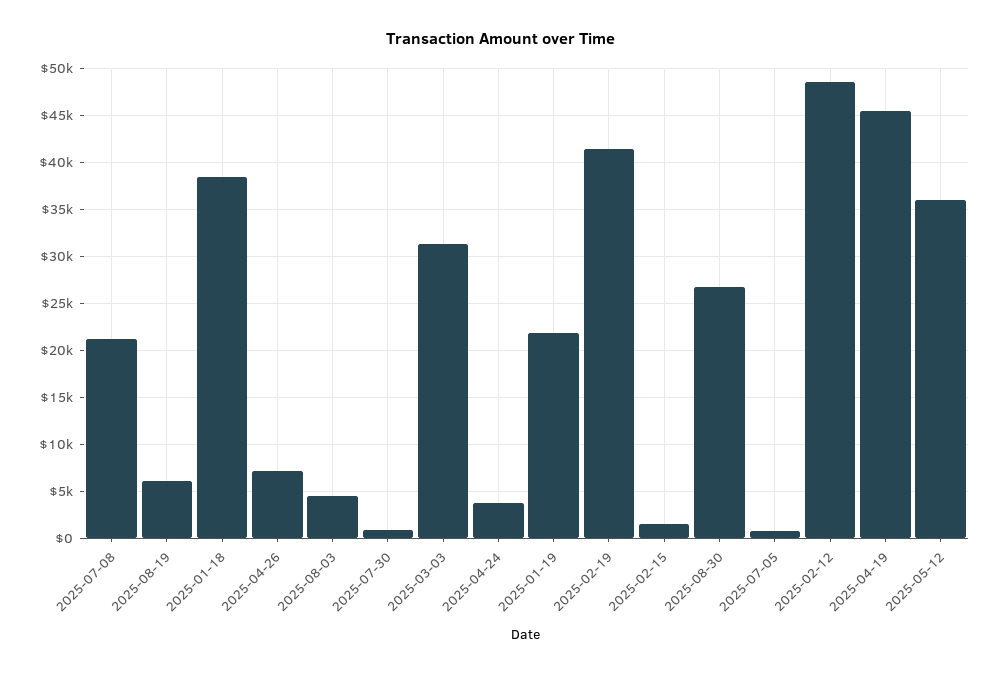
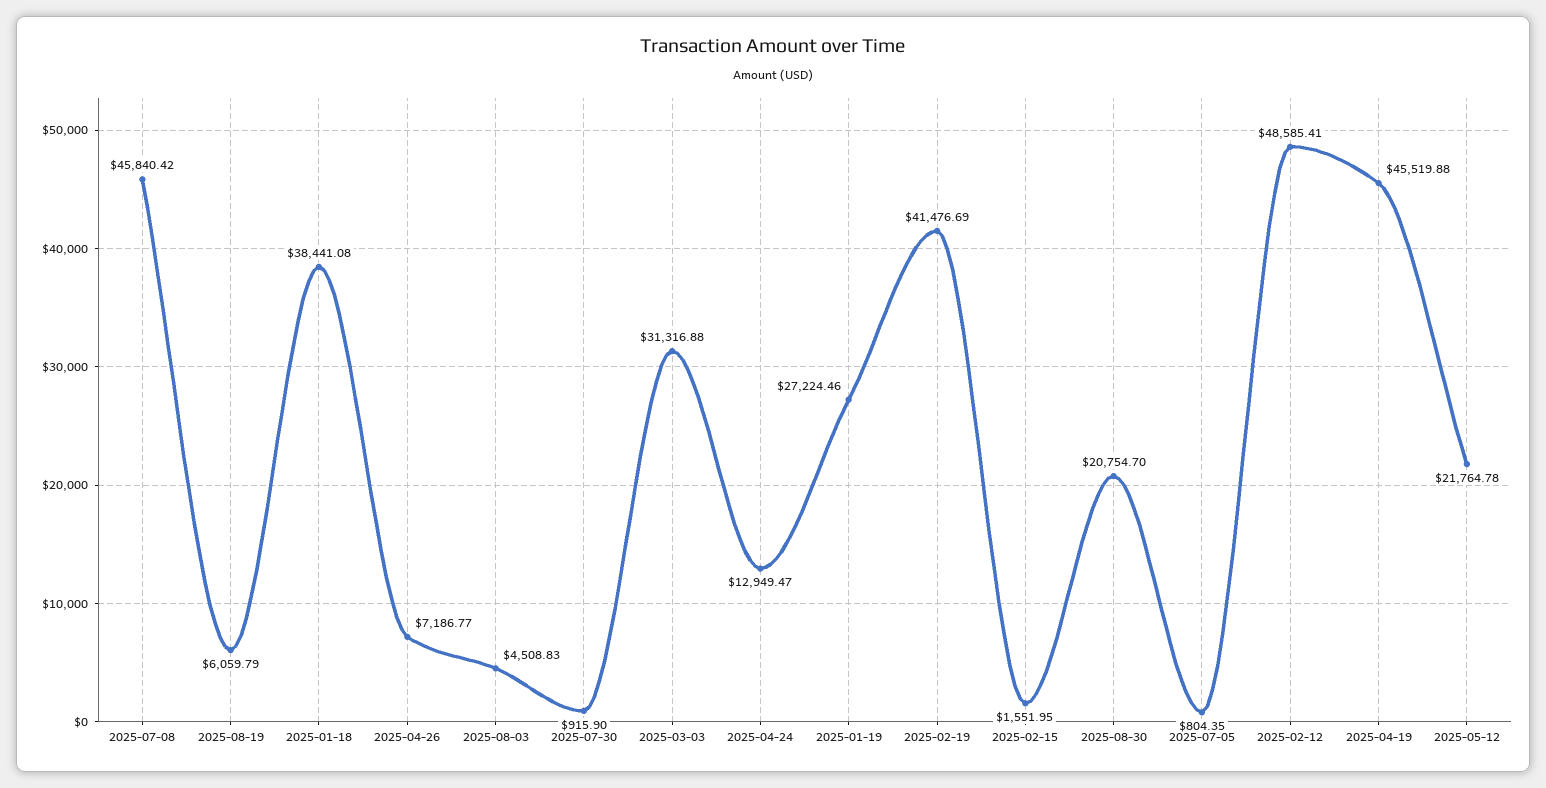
  {
-   "2025-07-08": 21000,
+   "2025-07-08": 45840.42,
    "2025-08-19": 6059.79,
    "2025-01-18": 38441.08,
    "2025-04-26": 7186.77,
    "2025-08-03": 4508.83,
    "2025-07-30": 915.9,
    "2025-03-03": 31316.88,
-   "2025-04-24": 4000,
+   "2025-04-24": 12949.47,
-   "2025-01-19": 22000,
+   "2025-01-19": 27224.46,
    "2025-02-19": 41476.69,
    "2025-02-15": 1551.95,
-   "2025-08-30": 27000,
+   "2025-08-30": 20754.7,
    "2025-07-05": 804.35,
    "2025-02-12": 48585.41,
    "2025-04-19": 45519.88,
-   "2025-05-12": 36000
+   "2025-05-12": 21764.78
  }

